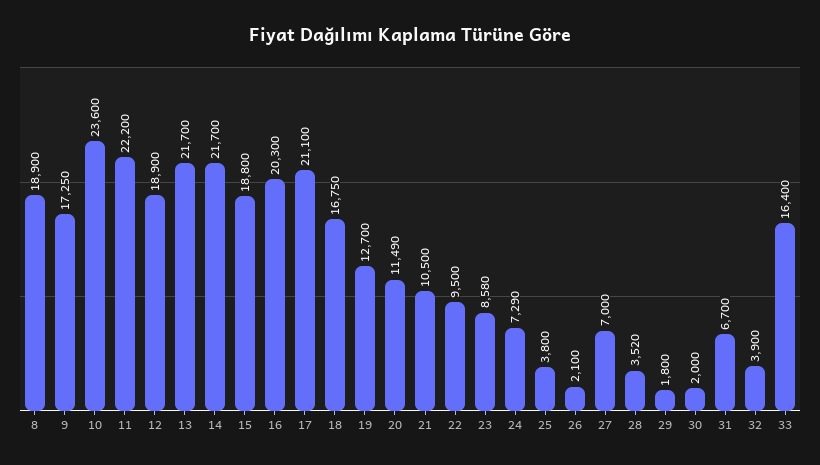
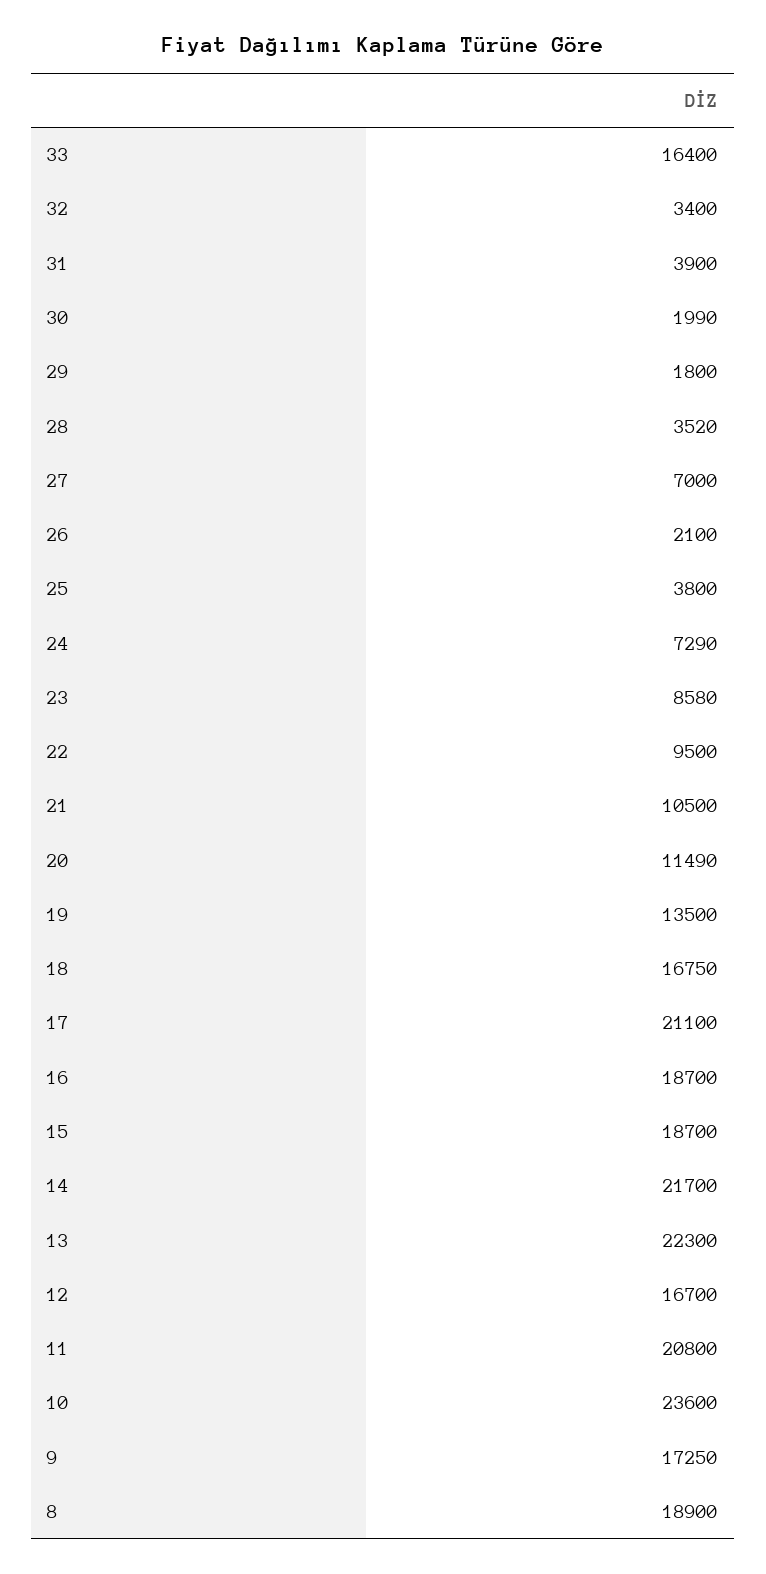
  {
    "8": 18900,
    "9": 17250,
    "10": 23600,
-   "11": 22200,
+   "11": 20800,
-   "12": 18900,
+   "12": 16700,
-   "13": 21700,
+   "13": 22300,
    "14": 21700,
-   "15": 18800,
+   "15": 18700,
-   "16": 20300,
+   "16": 18700,
    "17": 21100,
    "18": 16750,
-   "19": 12700,
+   "19": 13500,
    "20": 11490,
    "21": 10500,
    "22": 9500,
    "23": 8580,
    "24": 7290,
    "25": 3800,
    "26": 2100,
    "27": 7000,
    "28": 3520,
    "29": 1800,
-   "30": 2000,
+   "30": 1990,
-   "31": 6700,
+   "31": 3900,
-   "32": 3900,
+   "32": 3400,
    "33": 16400
  }

